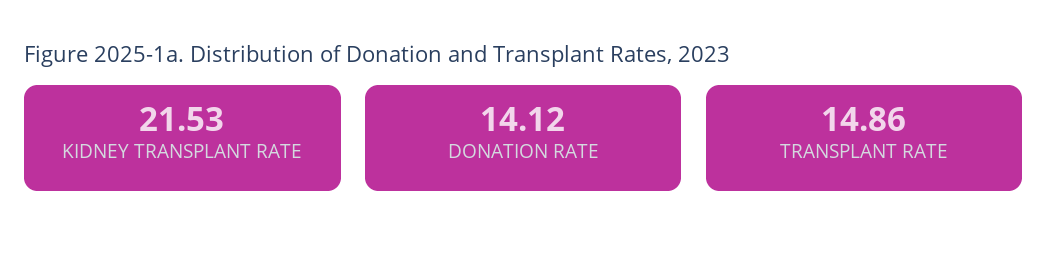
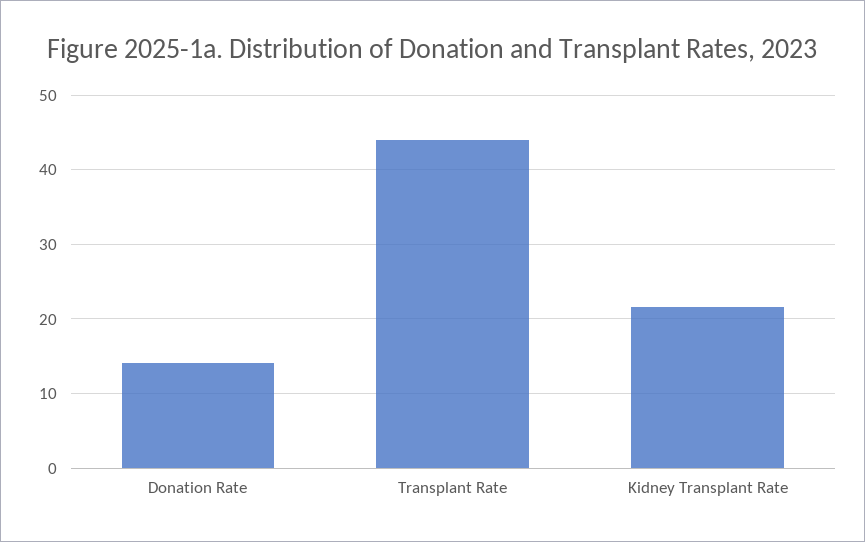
  {
    "KIDNEY TRANSPLANT RATE": 21.53,
    "DONATION RATE": 14.12,
-   "TRANSPLANT RATE": 14.86
+   "TRANSPLANT RATE": 44
  }

